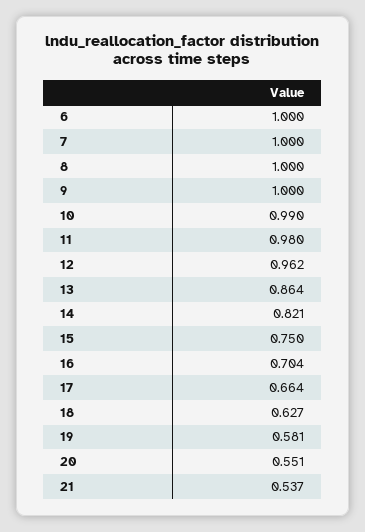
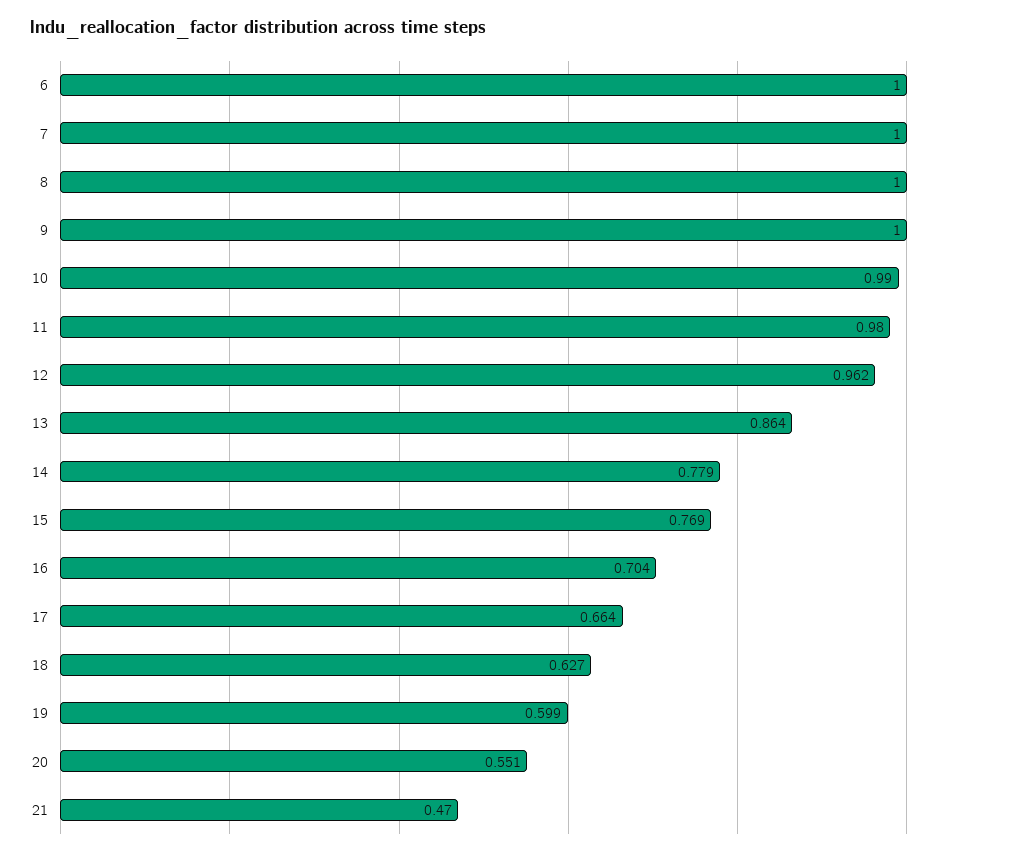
  {
    "6": 1,
    "7": 1,
    "8": 1,
    "9": 1,
    "10": 0.99,
    "11": 0.98,
    "12": 0.962,
    "13": 0.864,
-   "14": 0.821,
+   "14": 0.779,
-   "15": 0.75,
+   "15": 0.769,
    "16": 0.704,
    "17": 0.664,
    "18": 0.627,
-   "19": 0.581,
+   "19": 0.599,
    "20": 0.551,
-   "21": 0.537
+   "21": 0.47
  }

